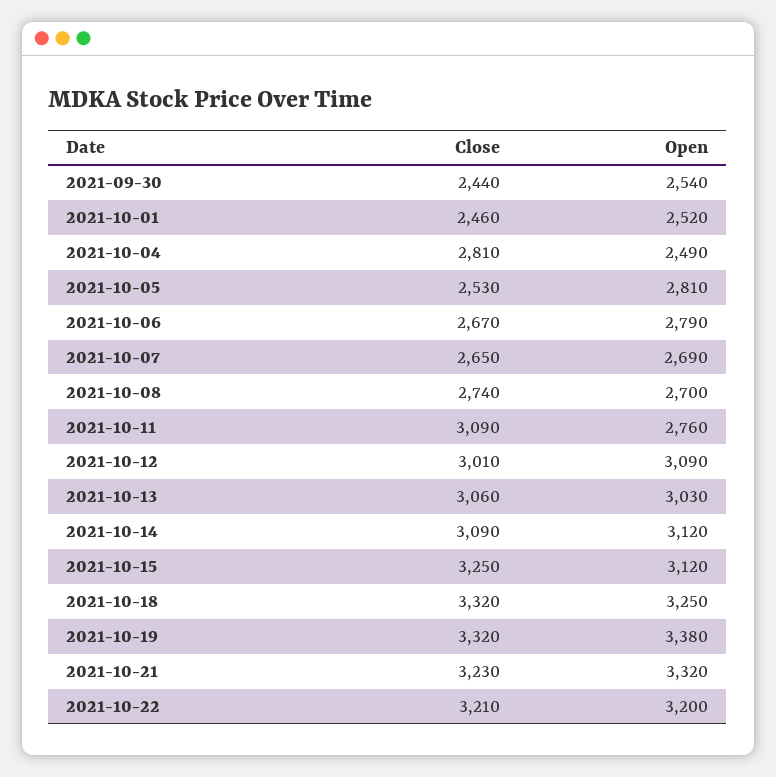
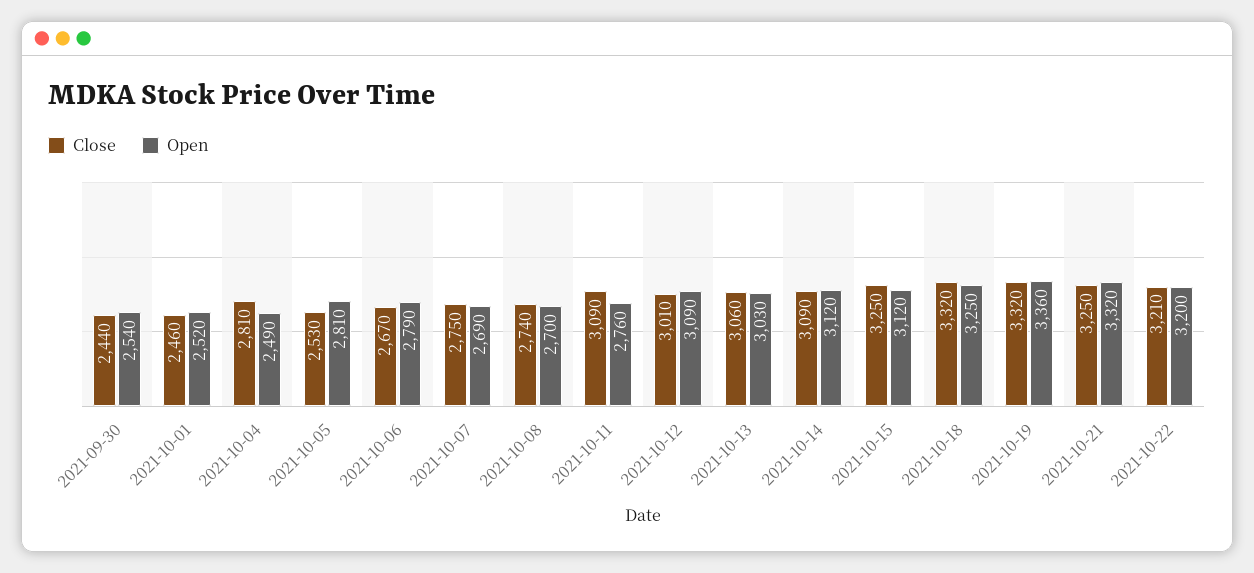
  {
    "Close": {
      "2021-09-30": 2440,
      "2021-10-01": 2460,
      "2021-10-04": 2810,
      "2021-10-05": 2530,
      "2021-10-06": 2670,
-     "2021-10-07": 2650,
+     "2021-10-07": 2750,
      "2021-10-08": 2740,
      "2021-10-11": 3090,
      "2021-10-12": 3010,
      "2021-10-13": 3060,
      "2021-10-14": 3090,
      "2021-10-15": 3250,
      "2021-10-18": 3320,
      "2021-10-19": 3320,
-     "2021-10-21": 3230,
+     "2021-10-21": 3250,
      "2021-10-22": 3210
    },
    "Open": {
      "2021-09-30": 2540,
      "2021-10-01": 2520,
      "2021-10-04": 2490,
      "2021-10-05": 2810,
      "2021-10-06": 2790,
      "2021-10-07": 2690,
      "2021-10-08": 2700,
      "2021-10-11": 2760,
      "2021-10-12": 3090,
      "2021-10-13": 3030,
      "2021-10-14": 3120,
      "2021-10-15": 3120,
      "2021-10-18": 3250,
-     "2021-10-19": 3380,
+     "2021-10-19": 3360,
      "2021-10-21": 3320,
      "2021-10-22": 3200
    }
  }

